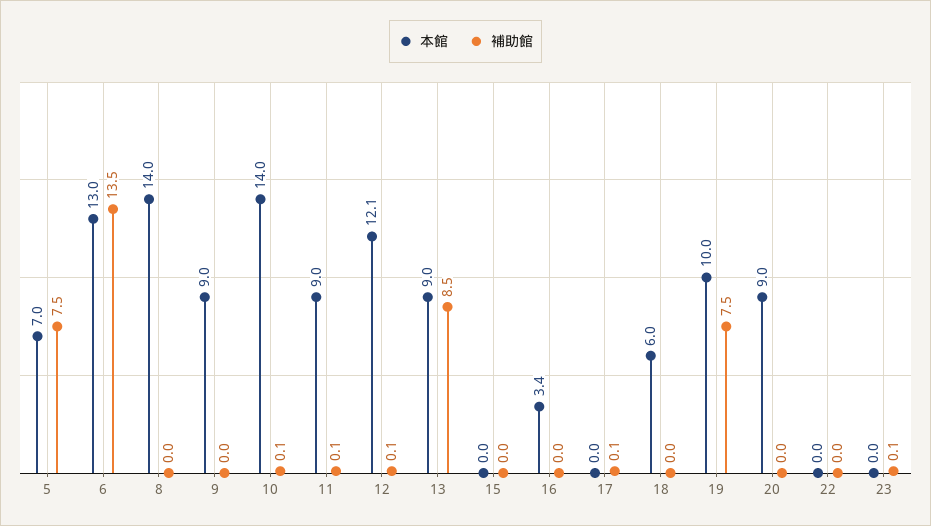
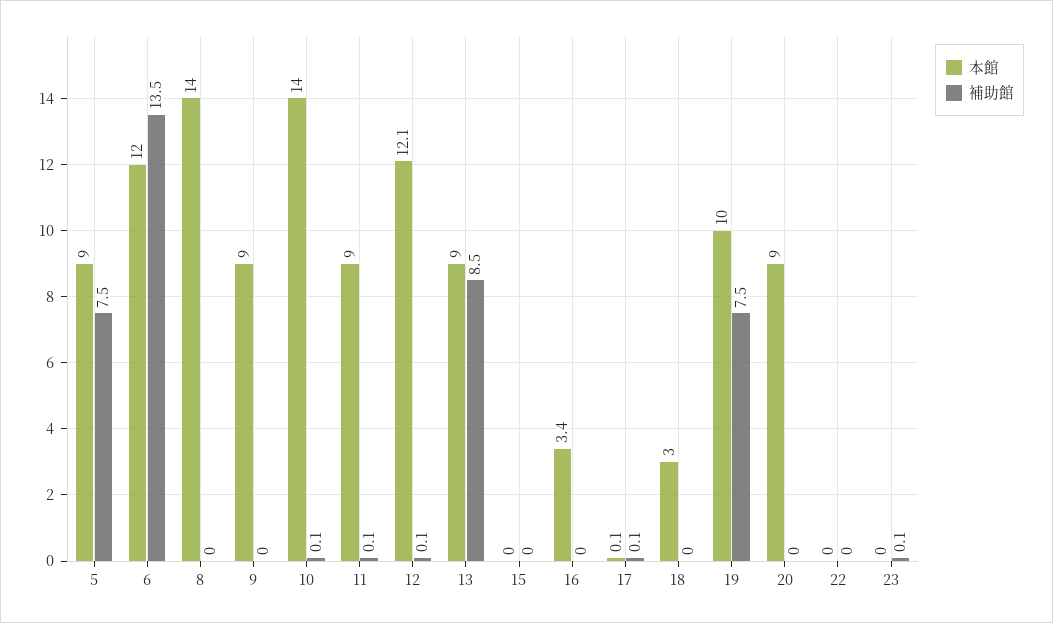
  {
    "本館": {
-     "5": 7,
+     "5": 9,
-     "6": 13,
+     "6": 12,
      "8": 14,
      "9": 9,
      "10": 14,
      "11": 9,
      "12": 12.1,
      "13": 9,
      "15": 0,
      "16": 3.4,
-     "17": 0,
+     "17": 0.1,
-     "18": 6,
+     "18": 3,
      "19": 10,
      "20": 9,
      "22": 0,
      "23": 0
    },
    "補助館": {
      "5": 7.5,
      "6": 13.5,
      "8": 0,
      "9": 0,
      "10": 0.1,
      "11": 0.1,
      "12": 0.1,
      "13": 8.5,
      "15": 0,
      "16": 0,
      "17": 0.1,
      "18": 0,
      "19": 7.5,
      "20": 0,
      "22": 0,
      "23": 0.1
    }
  }

